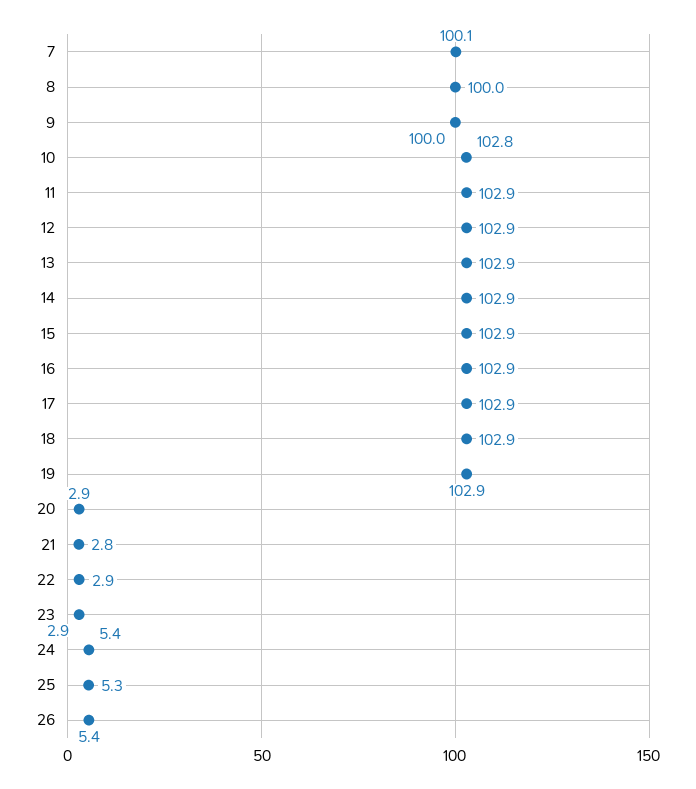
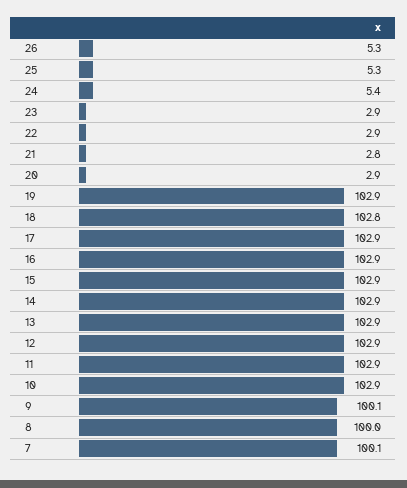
  {
    "7": 100.1,
    "8": 100,
-   "9": 100,
+   "9": 100.1,
-   "10": 102.8,
+   "10": 102.9,
    "11": 102.9,
    "12": 102.9,
    "13": 102.9,
    "14": 102.9,
    "15": 102.9,
    "16": 102.9,
    "17": 102.9,
-   "18": 102.9,
+   "18": 102.8,
    "19": 102.9,
    "20": 2.9,
    "21": 2.8,
    "22": 2.9,
    "23": 2.9,
    "24": 5.4,
    "25": 5.3,
-   "26": 5.4
+   "26": 5.3
  }

